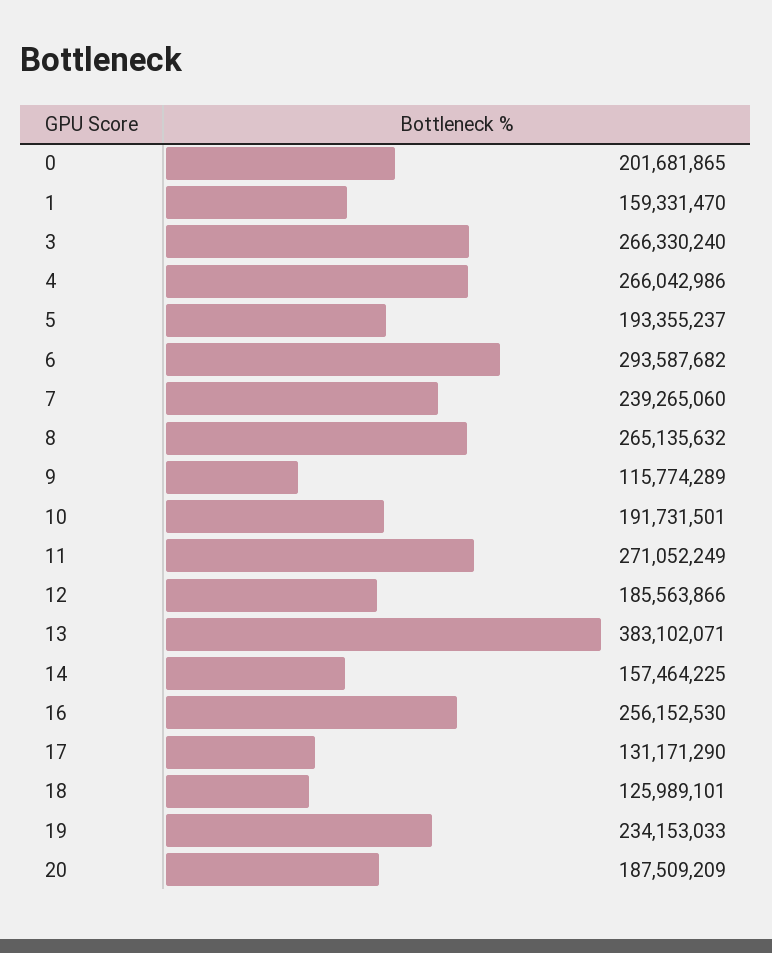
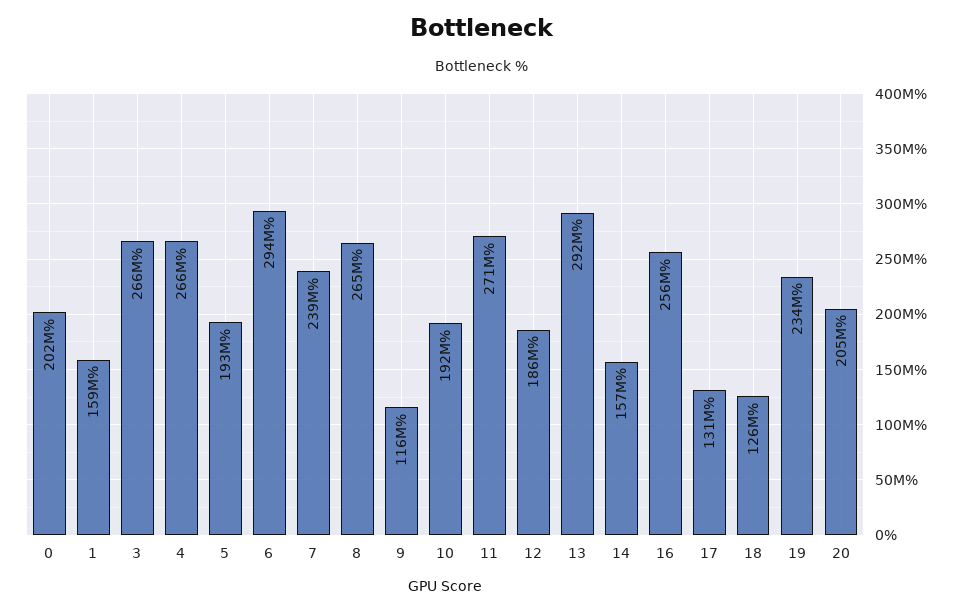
  {
    "0": 201681865,
    "1": 159331470,
    "3": 266330240,
    "4": 266042986,
    "5": 193355237,
    "6": 293587682,
    "7": 239265060,
    "8": 265135632,
    "9": 115774289,
    "10": 191731501,
    "11": 271052249,
    "12": 185563866,
-   "13": 383102071,
+   "13": 292000000,
    "14": 157464225,
    "16": 256152530,
    "17": 131171290,
    "18": 125989101,
    "19": 234153033,
-   "20": 187509209
+   "20": 205000000
  }

